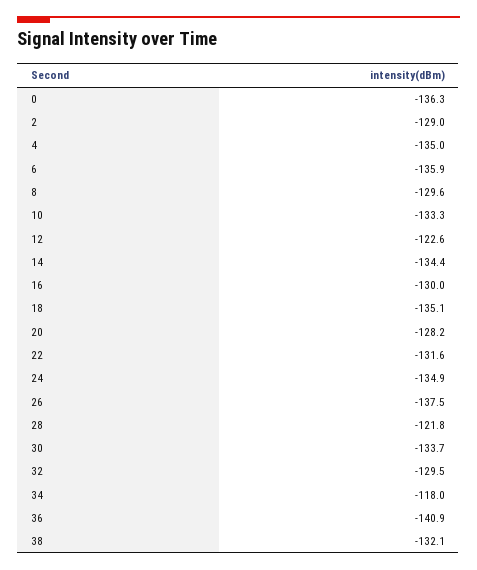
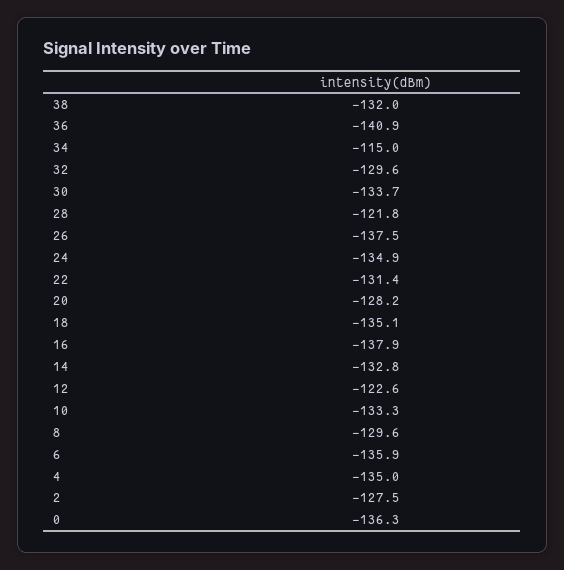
  {
    "0": -136.3,
-   "2": -129,
+   "2": -127.5,
    "4": -135,
    "6": -135.9,
    "8": -129.6,
    "10": -133.3,
    "12": -122.6,
-   "14": -134.4,
+   "14": -132.8,
-   "16": -130,
+   "16": -137.9,
    "18": -135.1,
    "20": -128.2,
-   "22": -131.6,
+   "22": -131.4,
    "24": -134.9,
    "26": -137.5,
    "28": -121.8,
    "30": -133.7,
-   "32": -129.5,
+   "32": -129.6,
-   "34": -118,
+   "34": -115,
    "36": -140.9,
-   "38": -132.1
+   "38": -132
  }

